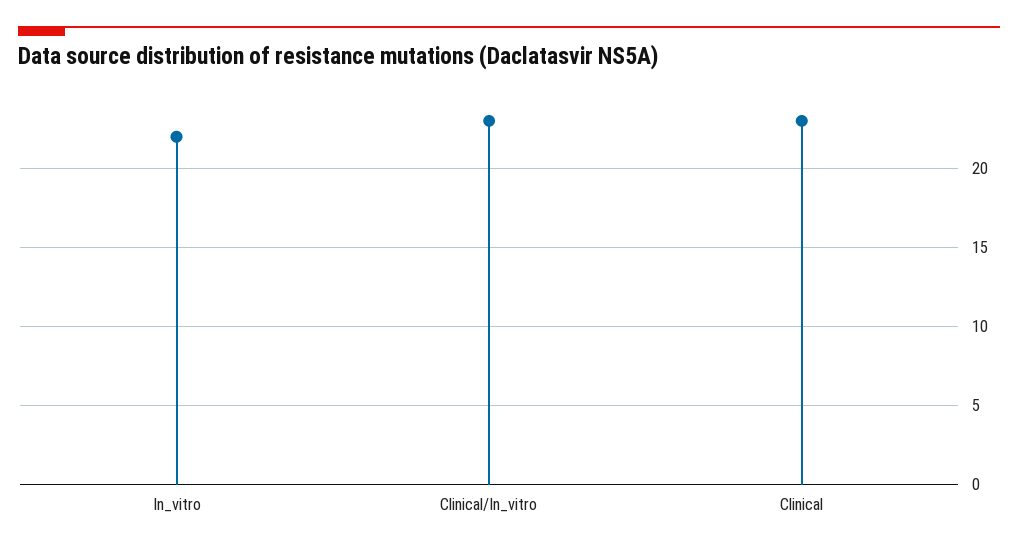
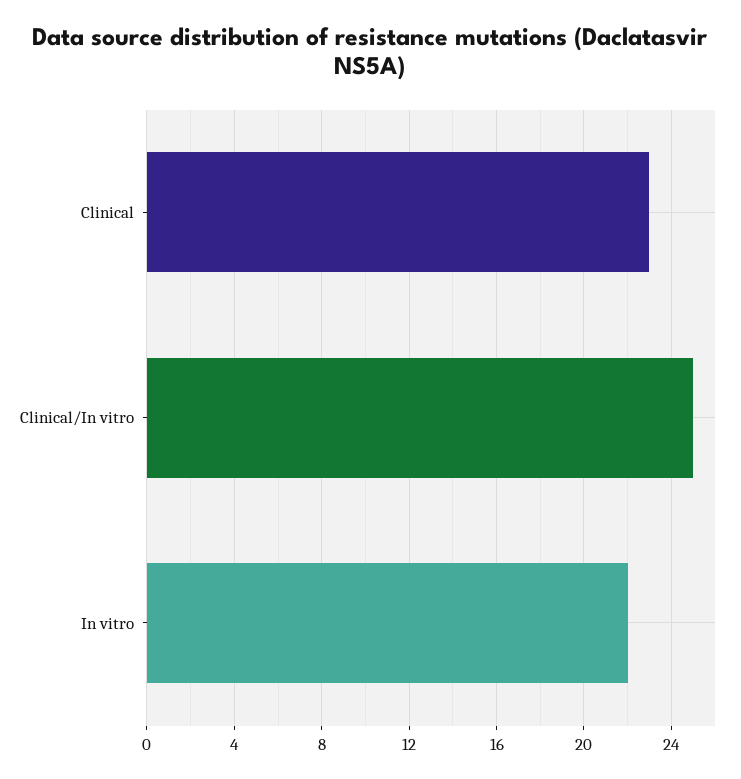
  {
    "In_vitro": 22,
-   "Clinical/In_vitro": 23,
+   "Clinical/In_vitro": 25,
    "Clinical": 23
  }

